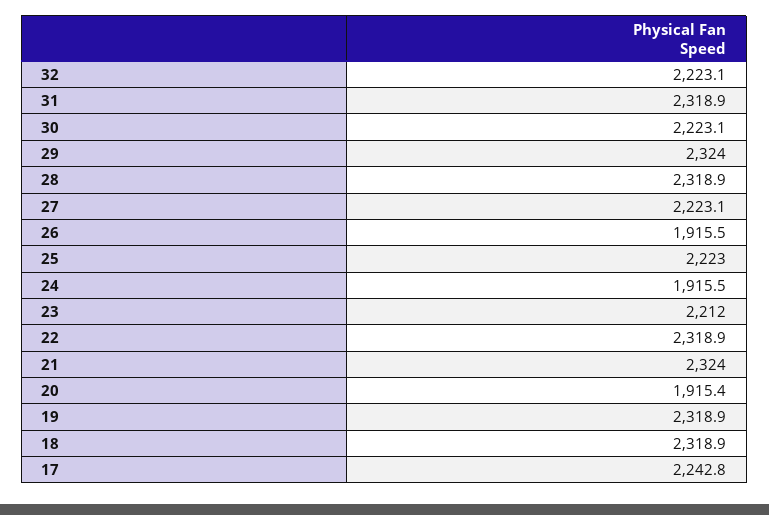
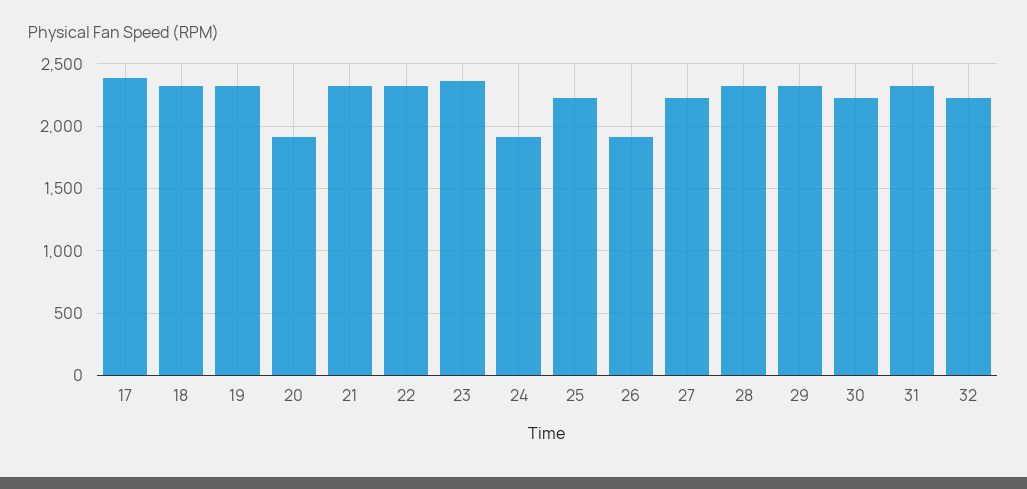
  {
    "32": 2223.1,
    "31": 2318.9,
    "30": 2223.1,
    "29": 2324,
    "28": 2318.9,
    "27": 2223.1,
    "26": 1915.5,
    "25": 2223,
    "24": 1915.5,
-   "23": 2212,
+   "23": 2350,
    "22": 2318.9,
    "21": 2324,
    "20": 1915.4,
    "19": 2318.9,
    "18": 2318.9,
-   "17": 2242.8
+   "17": 2400
  }

